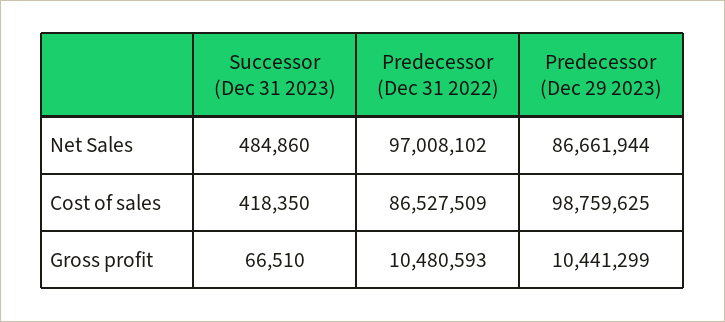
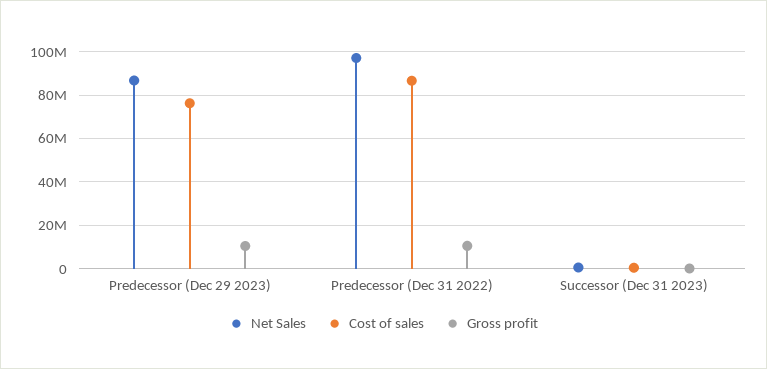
  {
    "Net Sales": {
      "Successor (Dec 31 2023)": 484860,
      "Predecessor (Dec 31 2022)": 97008102,
      "Predecessor (Dec 29 2023)": 86661944
    },
    "Cost of sales": {
      "Successor (Dec 31 2023)": 418350,
      "Predecessor (Dec 31 2022)": 86527509,
-     "Predecessor (Dec 29 2023)": 98759625
+     "Predecessor (Dec 29 2023)": 75000000
    },
    "Gross profit": {
      "Successor (Dec 31 2023)": 66510,
      "Predecessor (Dec 31 2022)": 10480593,
      "Predecessor (Dec 29 2023)": 10441299
    }
  }

